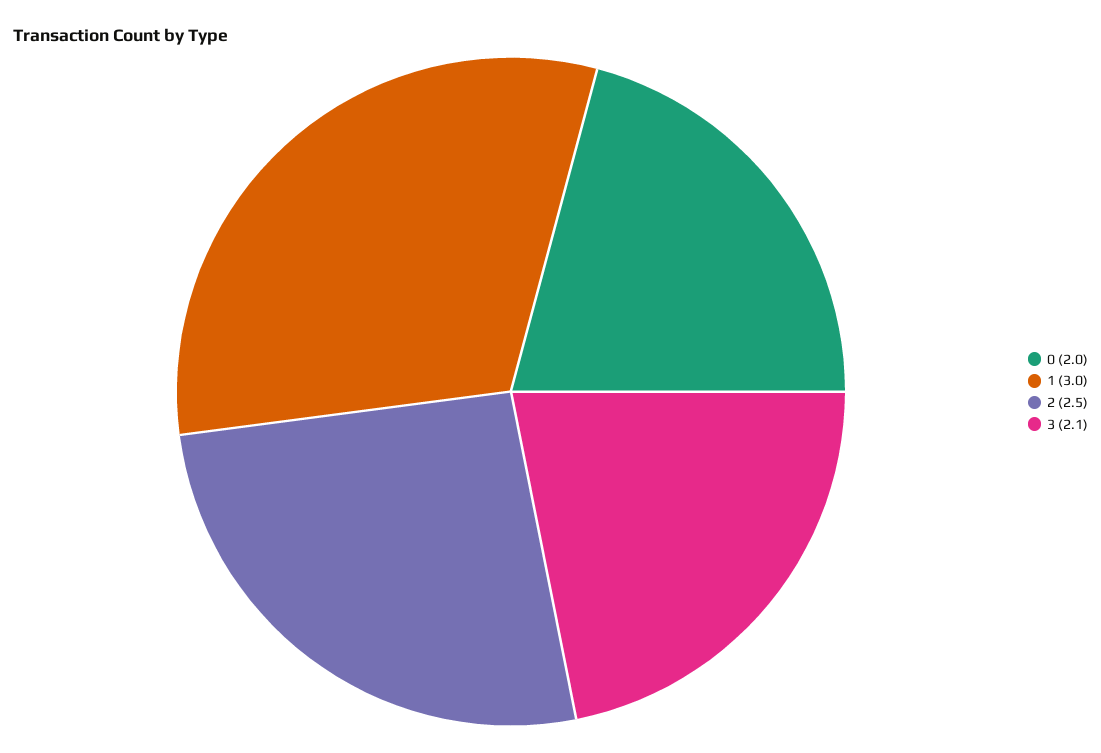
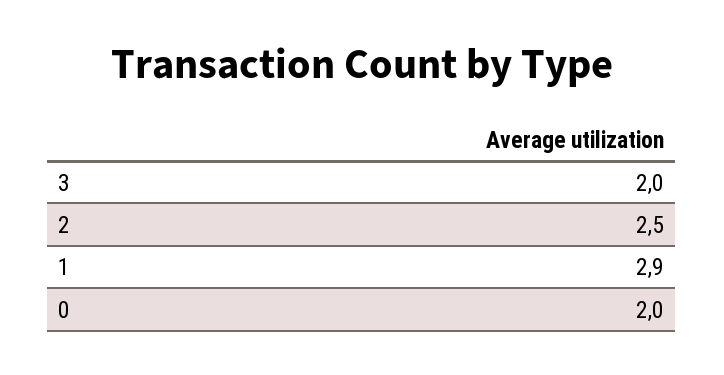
  {
    "0": 2,
-   "1": 3,
+   "1": 2.9,
    "2": 2.5,
-   "3": 2.1
+   "3": 2
  }

